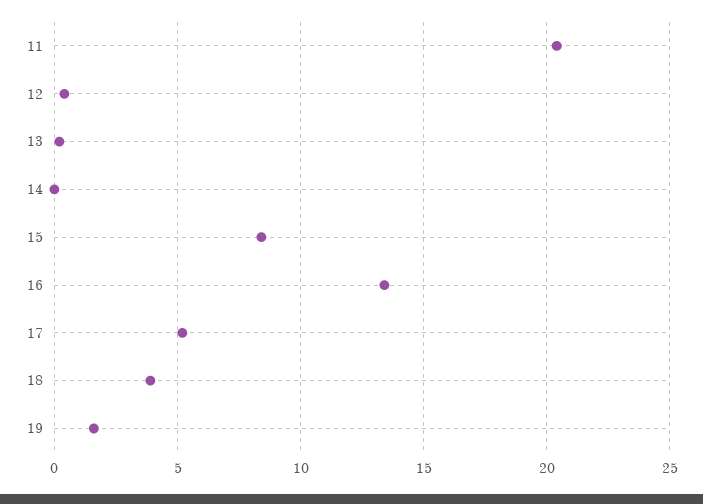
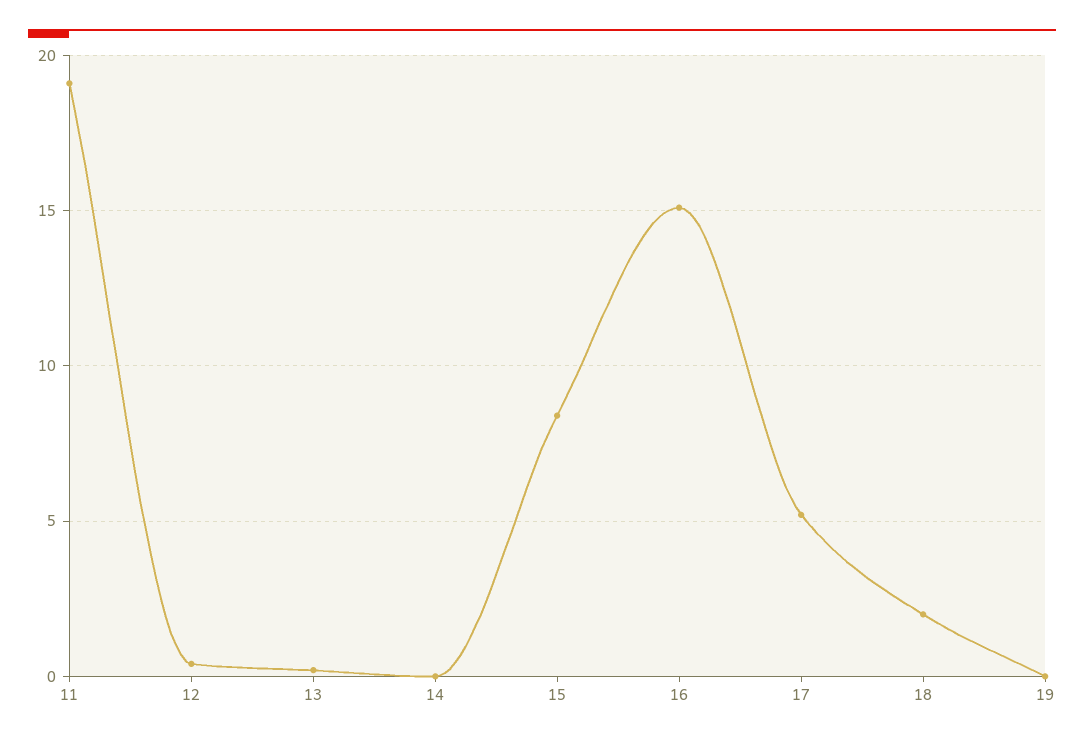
  {
-   "11": 20.5,
+   "11": 19,
    "12": 0.5,
    "13": 0,
    "14": 0,
    "15": 8.5,
-   "16": 13.5,
+   "16": 15,
    "17": 5,
-   "18": 4,
+   "18": 2,
-   "19": 1.5
+   "19": 0
  }

